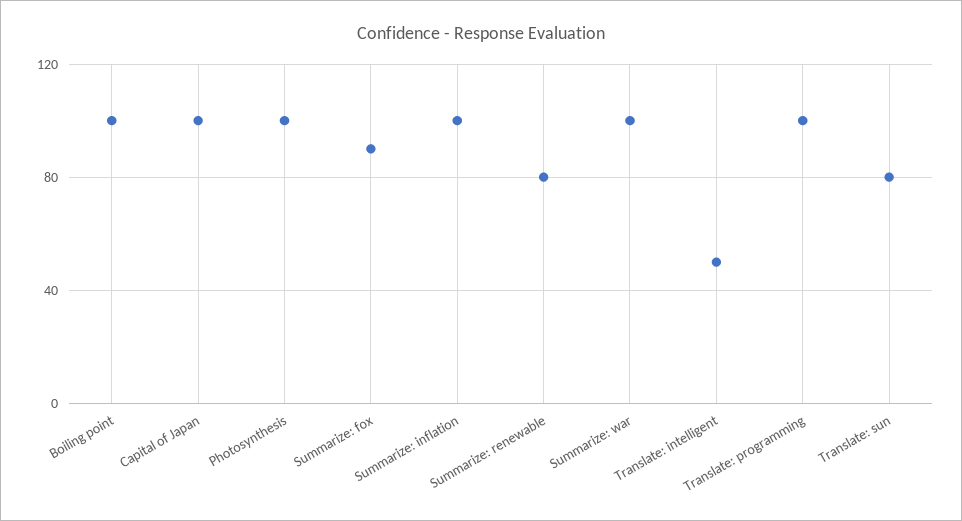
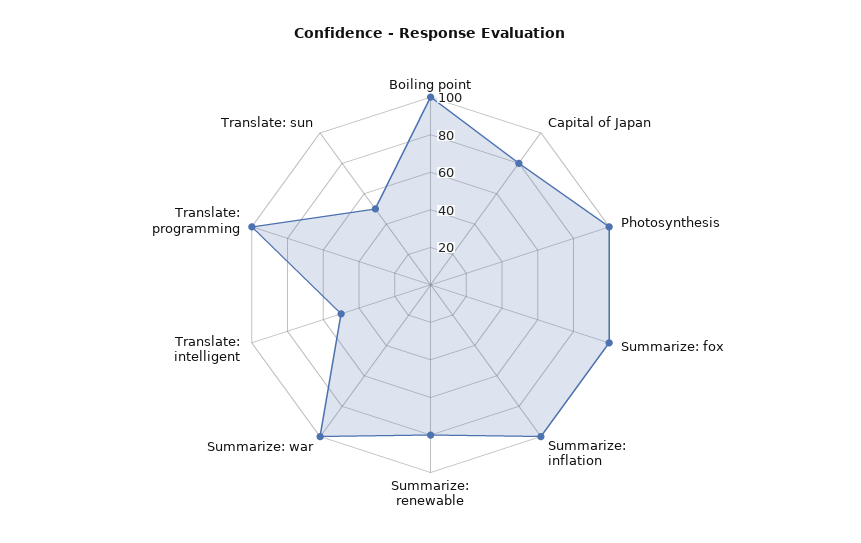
  {
    "Boiling point": 100,
-   "Capital of Japan": 100,
+   "Capital of Japan": 80,
    "Photosynthesis": 100,
-   "Summarize: fox": 90,
+   "Summarize: fox": 100,
    "Summarize: inflation": 100,
    "Summarize: renewable": 80,
    "Summarize: war": 100,
    "Translate: intelligent": 50,
    "Translate: programming": 100,
-   "Translate: sun": 80
+   "Translate: sun": 50
  }

